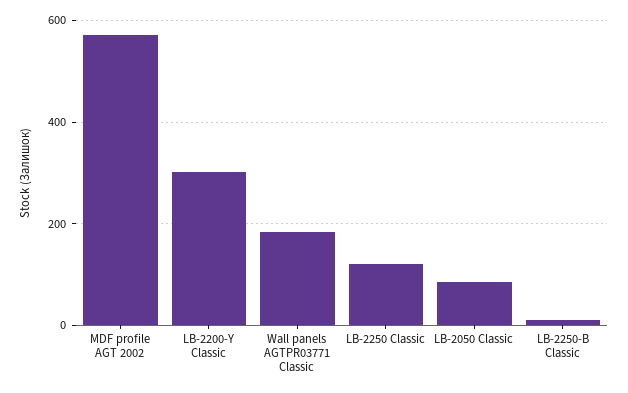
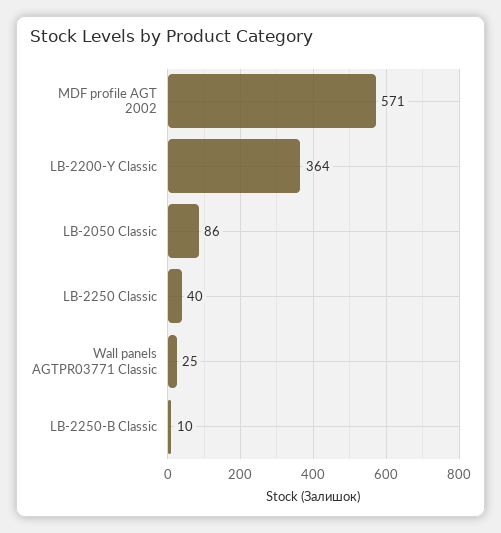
  {
    "MDF profile AGT 2002": 571,
-   "LB-2200-Y Classic": 300,
+   "LB-2200-Y Classic": 364,
-   "Wall panels AGTPR03771 Classic": 180,
+   "Wall panels AGTPR03771 Classic": 25,
-   "LB-2250 Classic": 120,
+   "LB-2250 Classic": 40,
    "LB-2050 Classic": 86,
    "LB-2250-B Classic": 10
  }

